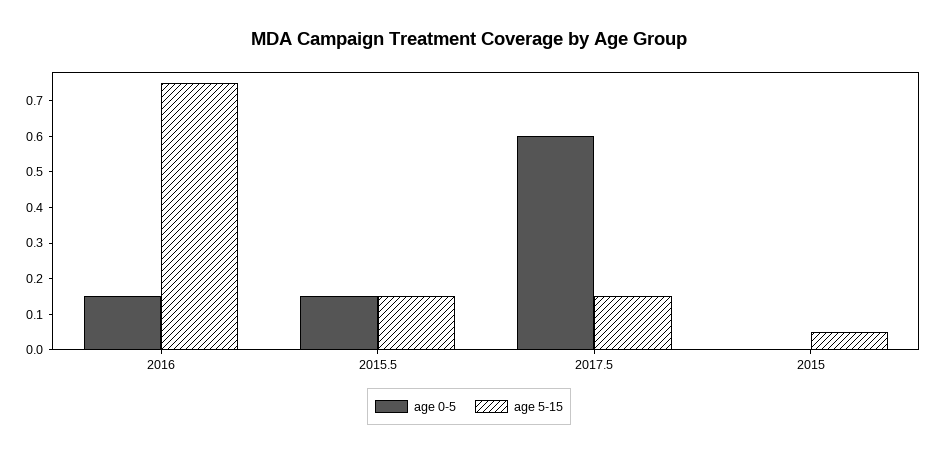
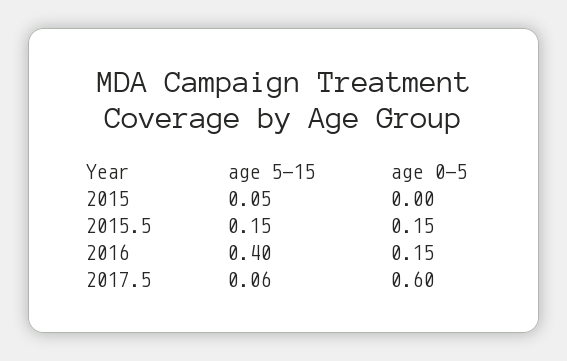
  {
    "age 0-5": {
      "2016": 0.15,
      "2015.5": 0.15,
      "2017.5": 0.6,
      "2015": 0
    },
    "age 5-15": {
-     "2016": 0.75,
+     "2016": 0.4,
      "2015.5": 0.15,
-     "2017.5": 0.15,
+     "2017.5": 0.06,
      "2015": 0.05
    }
  }

